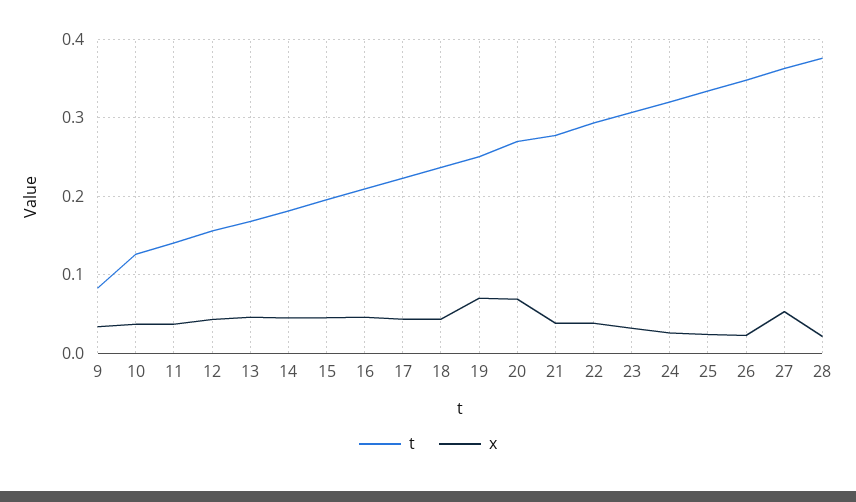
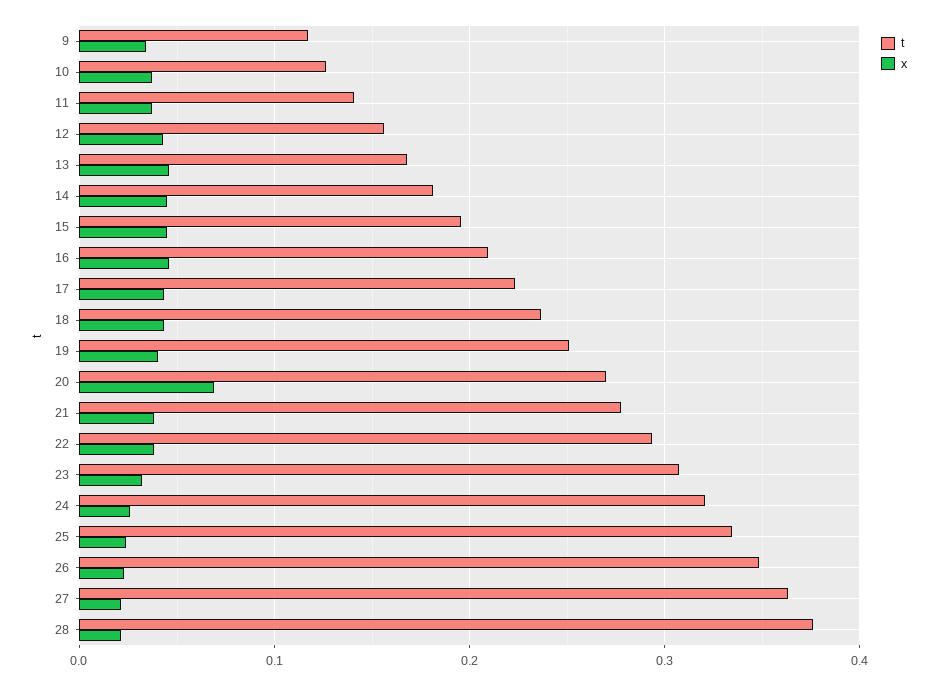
  {
    "t": {
-     "9": 0.08,
+     "9": 0.12,
      "10": 0.13,
      "11": 0.14,
      "12": 0.16,
      "13": 0.17,
      "14": 0.18,
      "15": 0.2,
      "16": 0.21,
      "17": 0.22,
      "18": 0.24,
      "19": 0.25,
      "20": 0.27,
      "21": 0.28,
      "22": 0.29,
      "23": 0.31,
      "24": 0.32,
      "25": 0.33,
      "26": 0.35,
      "27": 0.36,
      "28": 0.38
    },
    "x": {
      "9": 0.03,
      "10": 0.04,
      "11": 0.04,
      "12": 0.04,
      "13": 0.05,
      "14": 0.04,
      "15": 0.05,
      "16": 0.05,
      "17": 0.04,
      "18": 0.04,
-     "19": 0.07,
+     "19": 0.04,
      "20": 0.07,
      "21": 0.04,
      "22": 0.04,
      "23": 0.03,
      "24": 0.03,
      "25": 0.02,
      "26": 0.02,
-     "27": 0.05,
+     "27": 0.02,
      "28": 0.02
    }
  }

